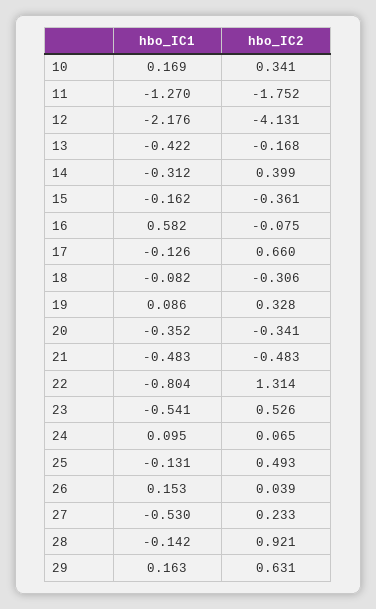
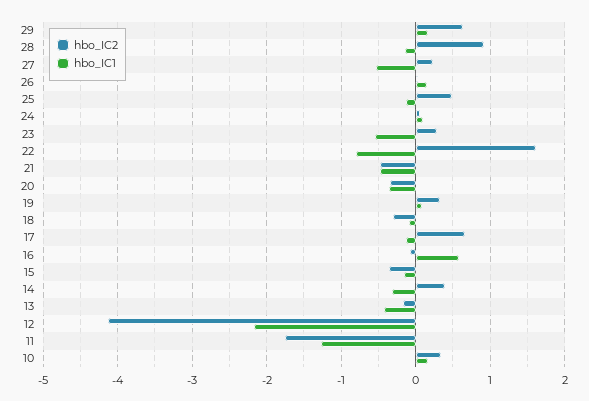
  {
    "hbo_IC1": {
      "10": 0.169,
      "11": -1.27,
      "12": -2.176,
      "13": -0.422,
      "14": -0.312,
      "15": -0.162,
      "16": 0.582,
      "17": -0.126,
      "18": -0.082,
      "19": 0.086,
      "20": -0.352,
      "21": -0.483,
      "22": -0.804,
      "23": -0.541,
      "24": 0.095,
      "25": -0.131,
      "26": 0.153,
      "27": -0.53,
      "28": -0.142,
      "29": 0.163
    },
    "hbo_IC2": {
      "10": 0.341,
      "11": -1.752,
      "12": -4.131,
      "13": -0.168,
      "14": 0.399,
      "15": -0.361,
      "16": -0.075,
      "17": 0.66,
      "18": -0.306,
      "19": 0.328,
      "20": -0.341,
      "21": -0.483,
-     "22": 1.314,
+     "22": 1.6,
-     "23": 0.526,
+     "23": 0.3,
      "24": 0.065,
      "25": 0.493,
      "26": 0.039,
      "27": 0.233,
      "28": 0.921,
      "29": 0.631
    }
  }

